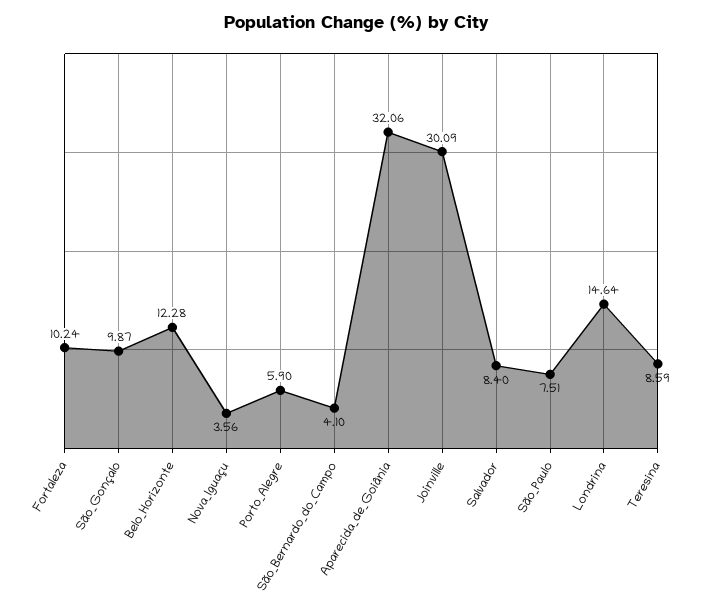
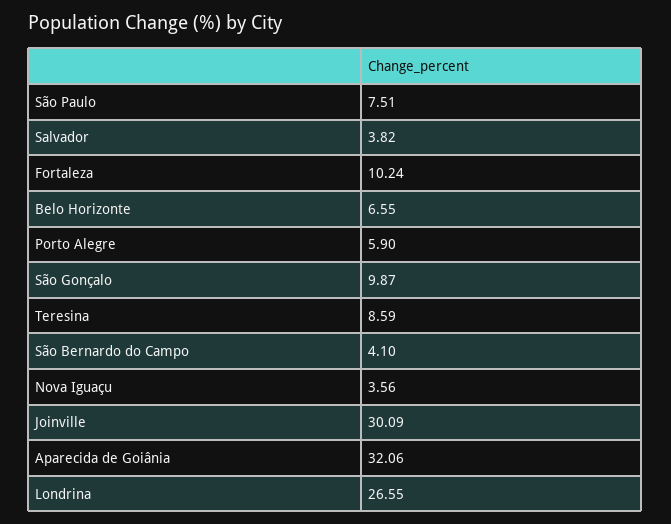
  {
    "Fortaleza": 10.24,
    "São_Gonçalo": 9.87,
-   "Belo_Horizonte": 12.28,
+   "Belo_Horizonte": 6.55,
    "Nova_Iguaçu": 3.56,
    "Porto_Alegre": 5.9,
    "São_Bernardo_do_Campo": 4.1,
    "Aparecida_de_Goiânia": 32.06,
    "Joinville": 30.09,
-   "Salvador": 8.4,
+   "Salvador": 3.82,
    "São_Paulo": 7.51,
-   "Londrina": 14.64,
+   "Londrina": 26.55,
    "Teresina": 8.59
  }

